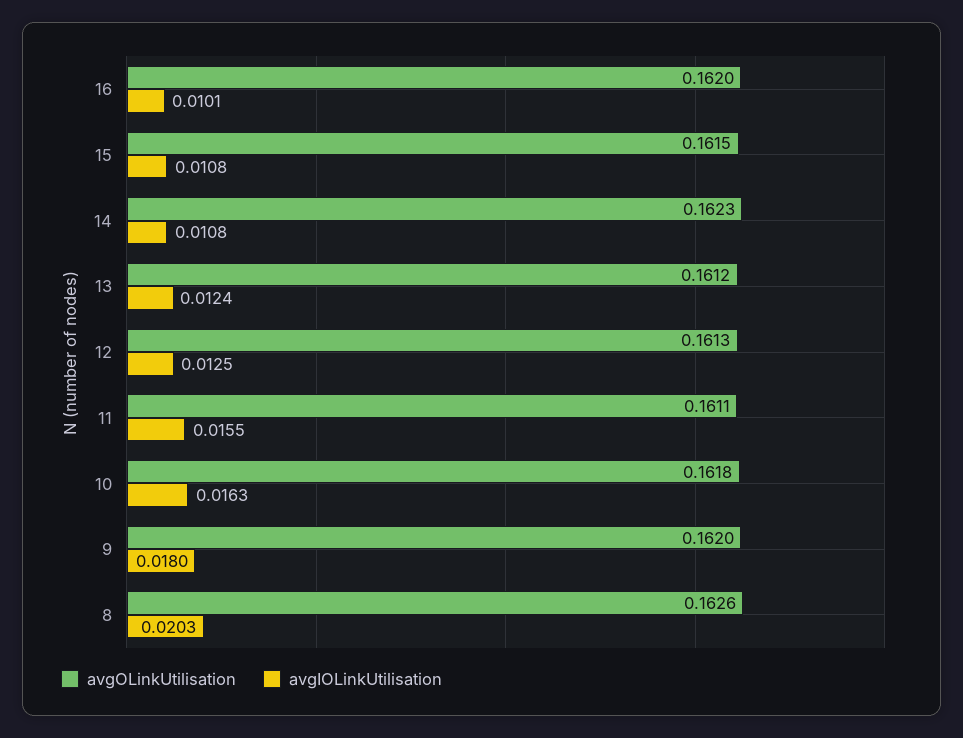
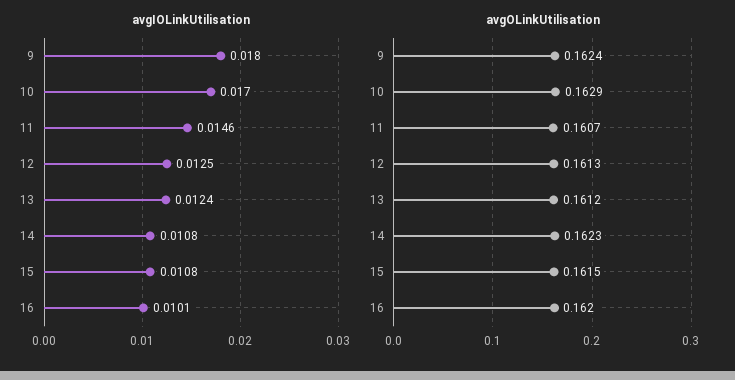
  {
    "avgOLinkUtilisation": {
      "16": 0.162,
      "15": 0.1615,
      "14": 0.1623,
      "13": 0.1612,
      "12": 0.1613,
-     "11": 0.1611,
+     "11": 0.1607,
-     "10": 0.1618,
+     "10": 0.1629,
-     "9": 0.162,
+     "9": 0.1624
-     "8": 0.1626
    },
    "avgIOLinkUtilisation": {
      "16": 0.0101,
      "15": 0.0108,
      "14": 0.0108,
      "13": 0.0124,
      "12": 0.0125,
-     "11": 0.0155,
+     "11": 0.0146,
-     "10": 0.0163,
+     "10": 0.017,
-     "9": 0.018,
+     "9": 0.018
-     "8": 0.0203
    }
  }

